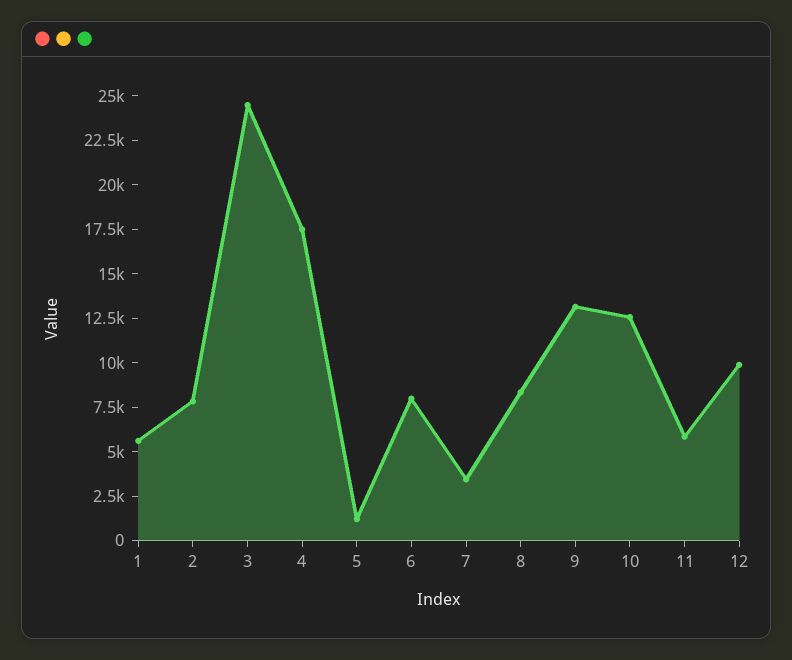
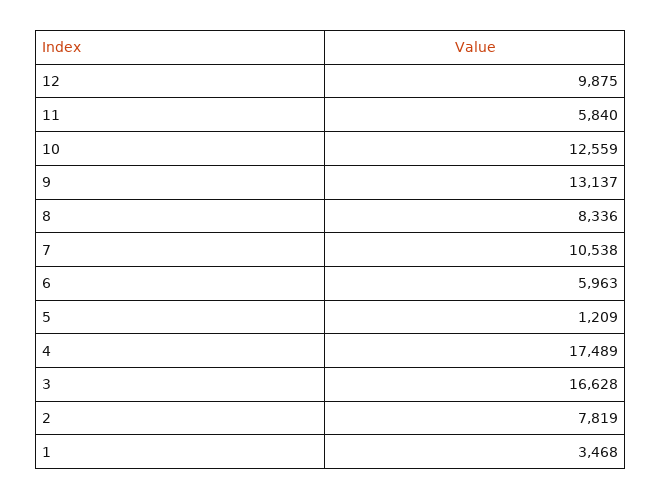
  {
-   "1": 5500,
+   "1": 3468,
    "2": 7819,
-   "3": 24500,
+   "3": 16628,
    "4": 17489,
    "5": 1209,
-   "6": 8000,
+   "6": 5963,
-   "7": 3500,
+   "7": 10538,
    "8": 8336,
    "9": 13137,
    "10": 12559,
    "11": 5840,
    "12": 9875
  }

